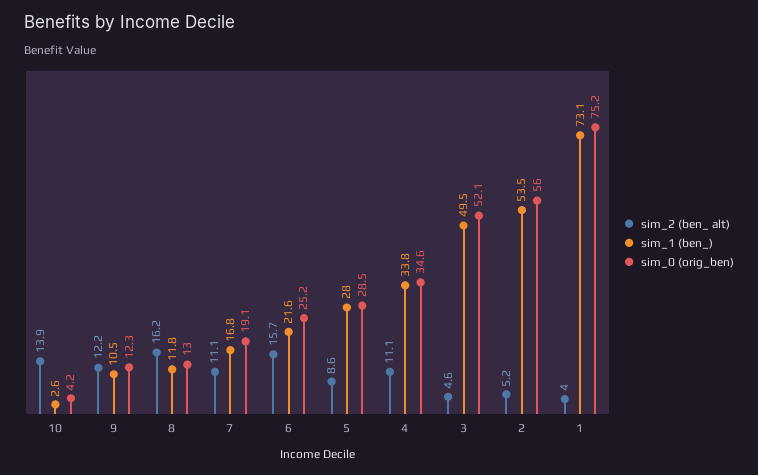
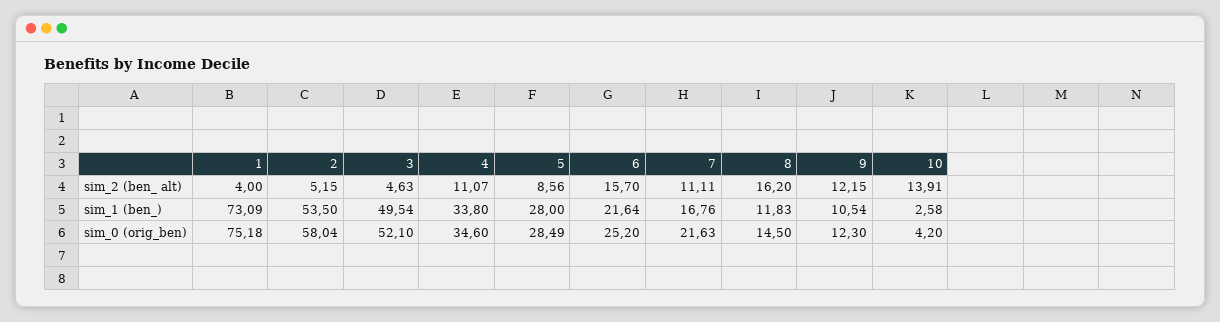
  {
    "sim_2 (ben_ alt)": {
      "10": 13.91,
      "9": 12.15,
      "8": 16.2,
      "7": 11.11,
      "6": 15.7,
      "5": 8.56,
      "4": 11.07,
      "3": 4.63,
      "2": 5.15,
      "1": 4
    },
    "sim_1 (ben_)": {
      "10": 2.58,
      "9": 10.54,
      "8": 11.83,
      "7": 16.76,
      "6": 21.64,
      "5": 28,
      "4": 33.8,
      "3": 49.54,
      "2": 53.5,
      "1": 73.09
    },
    "sim_0 (orig_ben)": {
      "10": 4.2,
      "9": 12.3,
-     "8": 13,
+     "8": 14.5,
-     "7": 19.1,
+     "7": 21.63,
      "6": 25.2,
      "5": 28.49,
      "4": 34.6,
      "3": 52.1,
-     "2": 56,
+     "2": 58.04,
      "1": 75.18
    }
  }

